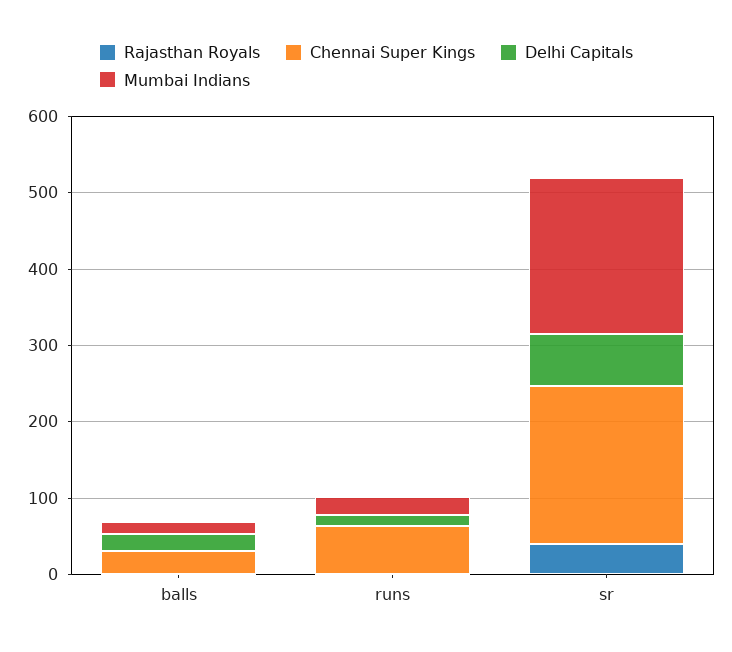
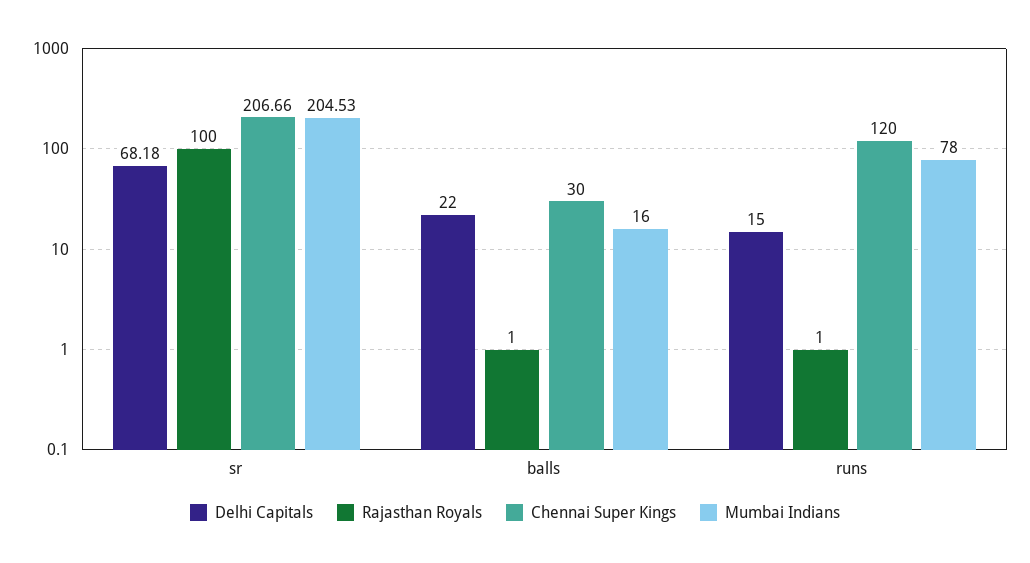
  {
    "Rajasthan Royals": {
      "balls": 1,
      "runs": 1,
-     "sr": 40
+     "sr": 100
    },
    "Chennai Super Kings": {
      "balls": 30,
-     "runs": 60,
+     "runs": 120,
      "sr": 206.66
    },
    "Delhi Capitals": {
      "balls": 22,
      "runs": 15,
      "sr": 68.18
    },
    "Mumbai Indians": {
      "balls": 16,
-     "runs": 20,
+     "runs": 78,
      "sr": 204.53
    }
  }

